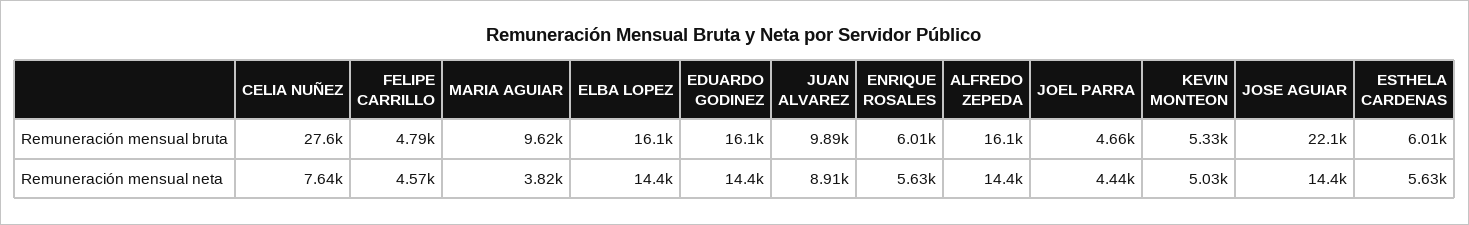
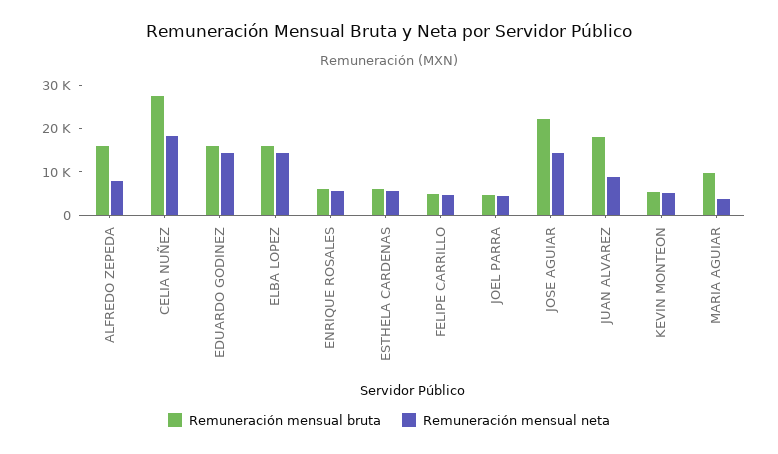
  {
    "Remuneración mensual bruta": {
      "CELIA NUÑEZ": 27600,
      "FELIPE CARRILLO": 4790,
      "MARIA AGUIAR": 9620,
      "ELBA LOPEZ": 16100,
      "EDUARDO GODINEZ": 16100,
-     "JUAN ALVAREZ": 9890,
+     "JUAN ALVAREZ": 18000,
      "ENRIQUE ROSALES": 6010,
      "ALFREDO ZEPEDA": 16100,
      "JOEL PARRA": 4660,
      "KEVIN MONTEON": 5330,
      "JOSE AGUIAR": 22100,
      "ESTHELA CARDENAS": 6010
    },
    "Remuneración mensual neta": {
-     "CELIA NUÑEZ": 7640,
+     "CELIA NUÑEZ": 18000,
      "FELIPE CARRILLO": 4570,
      "MARIA AGUIAR": 3820,
      "ELBA LOPEZ": 14400,
      "EDUARDO GODINEZ": 14400,
      "JUAN ALVAREZ": 8910,
      "ENRIQUE ROSALES": 5630,
-     "ALFREDO ZEPEDA": 14400,
+     "ALFREDO ZEPEDA": 8000,
      "JOEL PARRA": 4440,
      "KEVIN MONTEON": 5030,
      "JOSE AGUIAR": 14400,
      "ESTHELA CARDENAS": 5630
    }
  }

